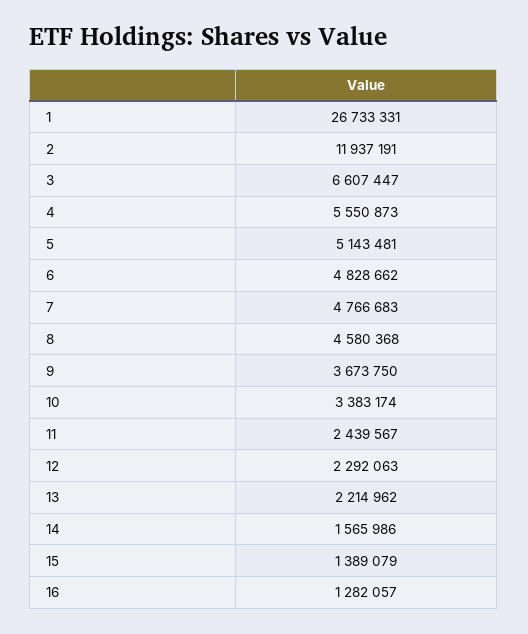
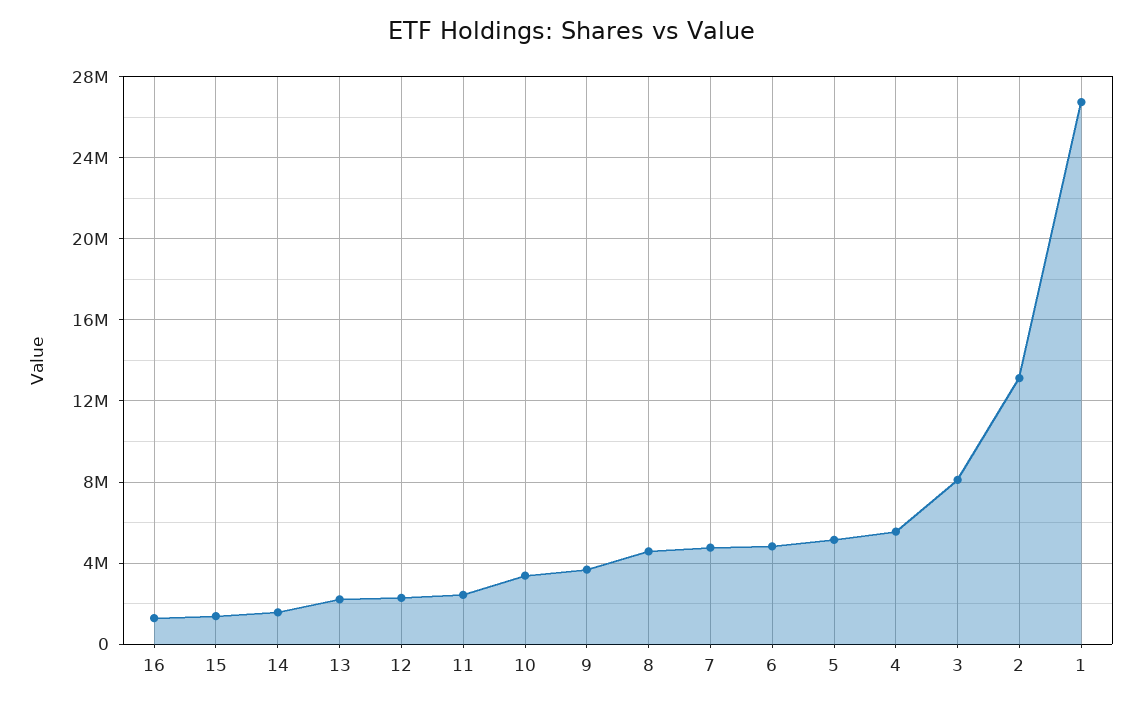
  {
    "1": 26733331,
-   "2": 11937191,
+   "2": 13000000,
-   "3": 6607447,
+   "3": 8000000,
    "4": 5550873,
    "5": 5143481,
    "6": 4828662,
    "7": 4766683,
    "8": 4580368,
    "9": 3673750,
    "10": 3383174,
    "11": 2439567,
    "12": 2292063,
    "13": 2214962,
    "14": 1565986,
    "15": 1389079,
    "16": 1282057
  }

